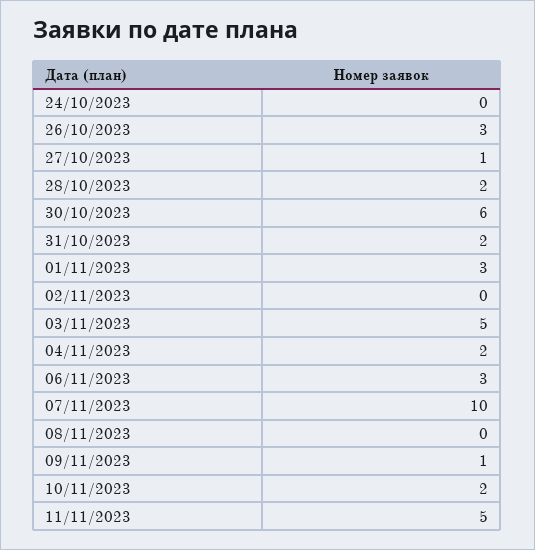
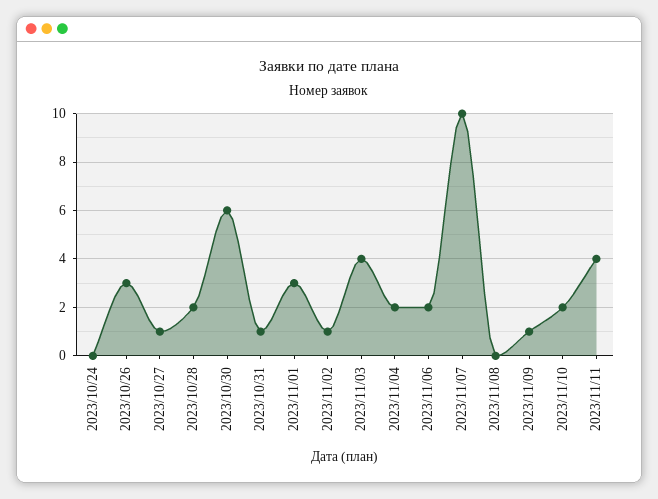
  {
    "24/10/2023": 0,
    "26/10/2023": 3,
    "27/10/2023": 1,
    "28/10/2023": 2,
    "30/10/2023": 6,
-   "31/10/2023": 2,
+   "31/10/2023": 1,
    "01/11/2023": 3,
-   "02/11/2023": 0,
+   "02/11/2023": 1,
-   "03/11/2023": 5,
+   "03/11/2023": 4,
    "04/11/2023": 2,
-   "06/11/2023": 3,
+   "06/11/2023": 2,
    "07/11/2023": 10,
    "08/11/2023": 0,
    "09/11/2023": 1,
    "10/11/2023": 2,
-   "11/11/2023": 5
+   "11/11/2023": 4
  }

